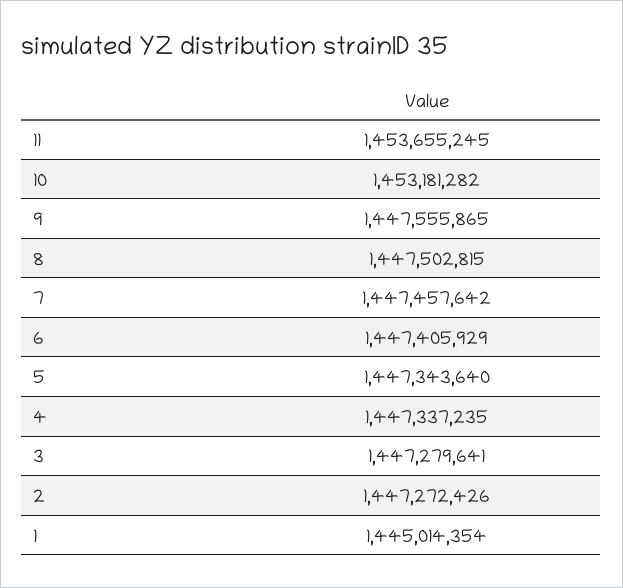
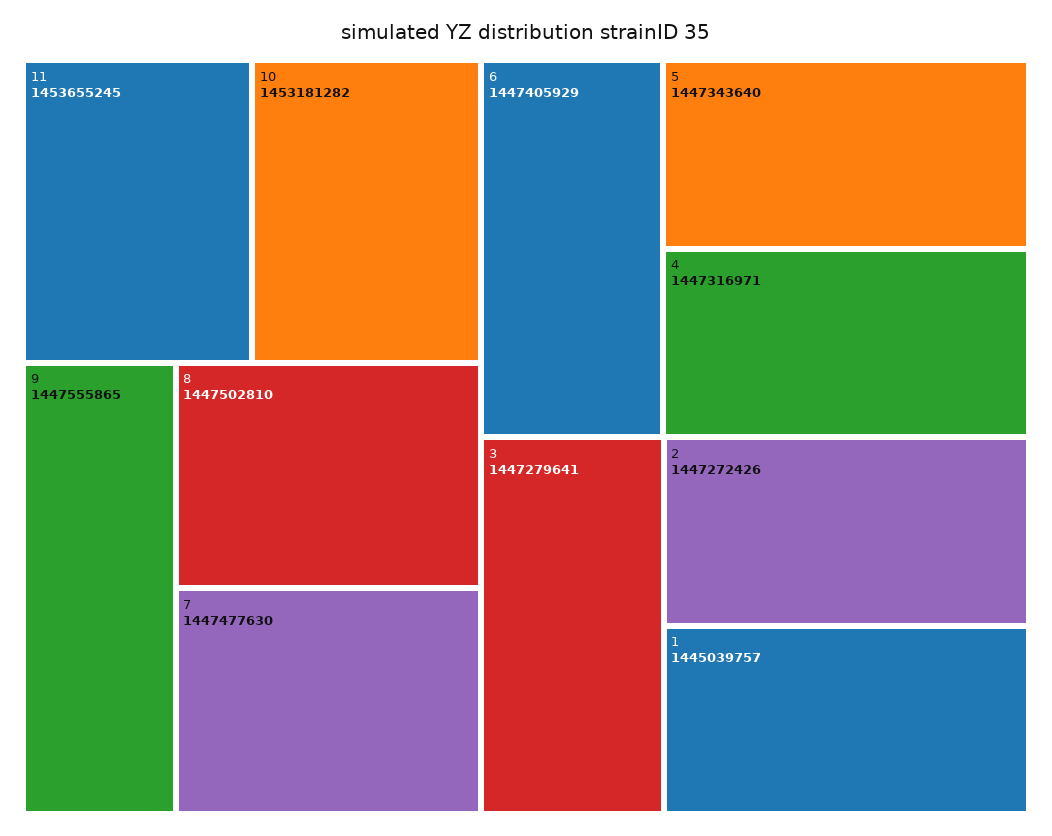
  {
    "11": 1453655245,
    "10": 1453181282,
    "9": 1447555865,
-   "8": 1447502815,
+   "8": 1447502810,
-   "7": 1447457642,
+   "7": 1447477630,
    "6": 1447405929,
    "5": 1447343640,
-   "4": 1447337235,
+   "4": 1447316971,
    "3": 1447279641,
    "2": 1447272426,
-   "1": 1445014354
+   "1": 1445039757
  }

